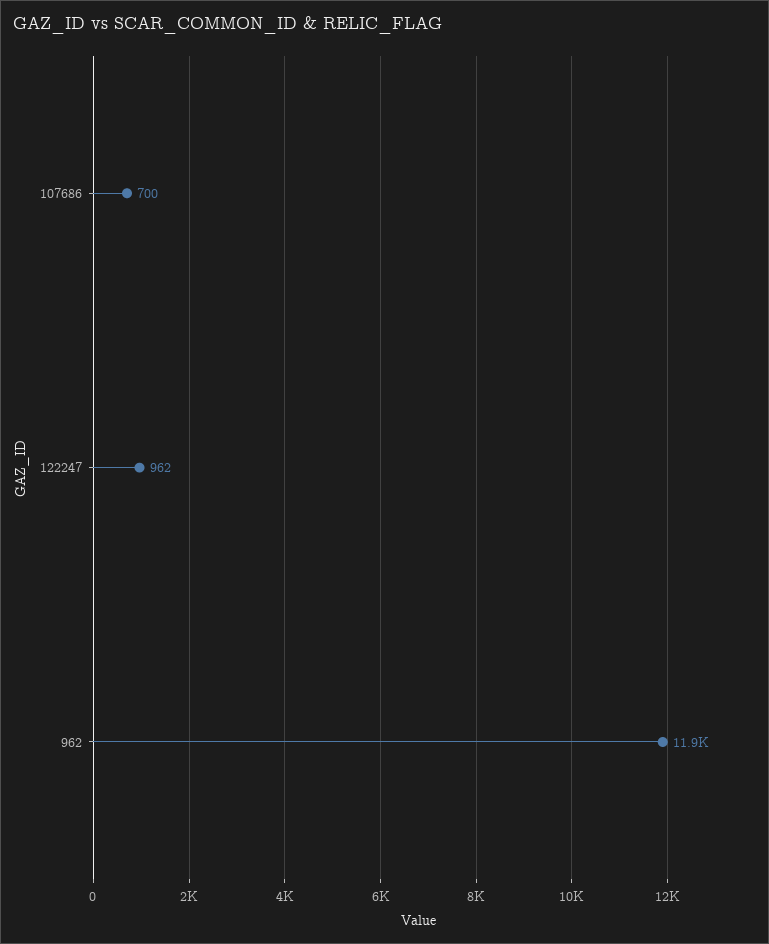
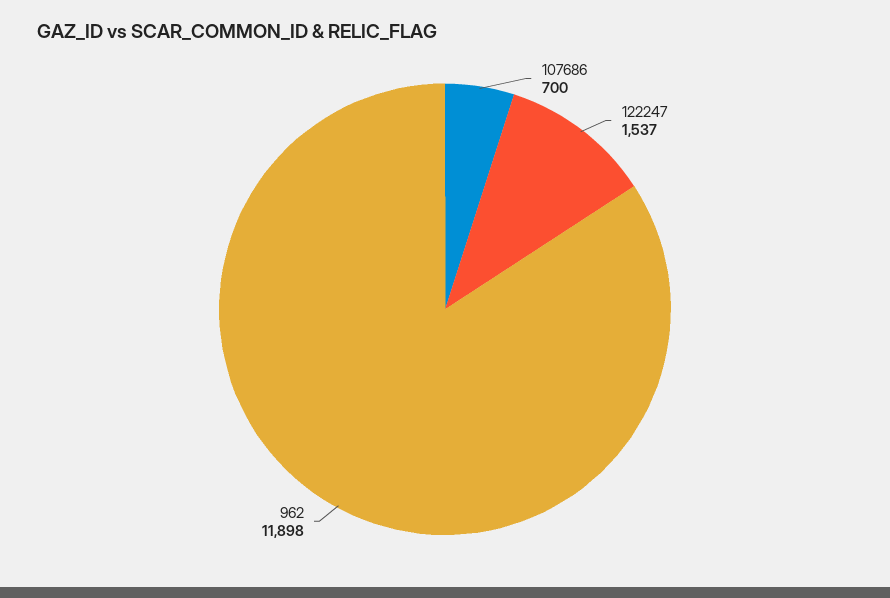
  {
    "107686": 700,
-   "122247": 962,
+   "122247": 1537,
    "962": 11898
  }

